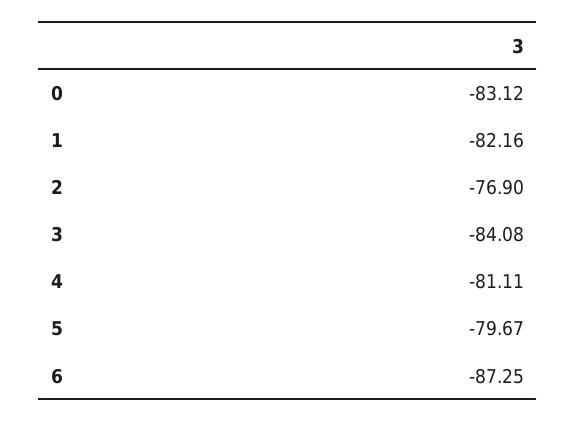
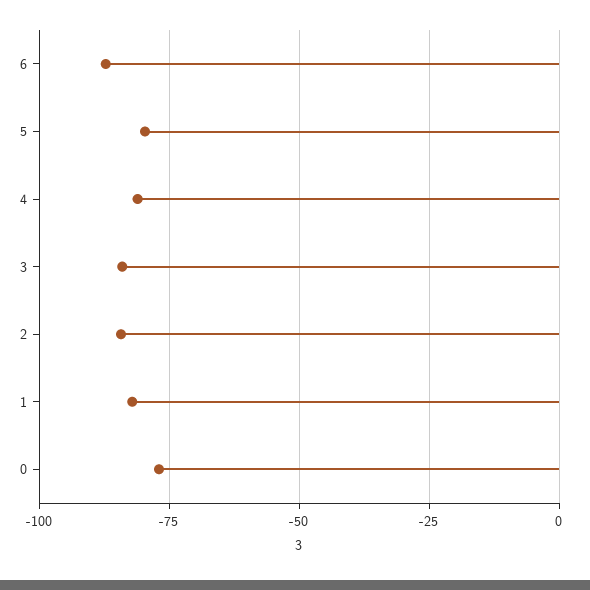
  {
-   "0": -83.12,
+   "0": -77.5,
    "1": -82.16,
-   "2": -76.9,
+   "2": -85,
    "3": -84.08,
    "4": -81.11,
    "5": -79.67,
    "6": -87.25
  }

